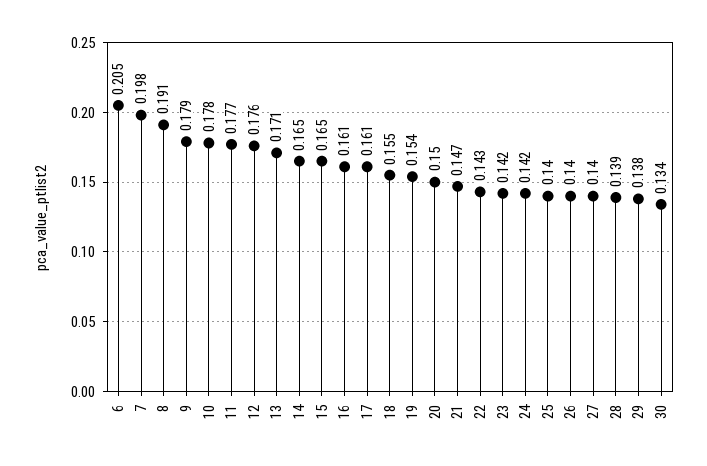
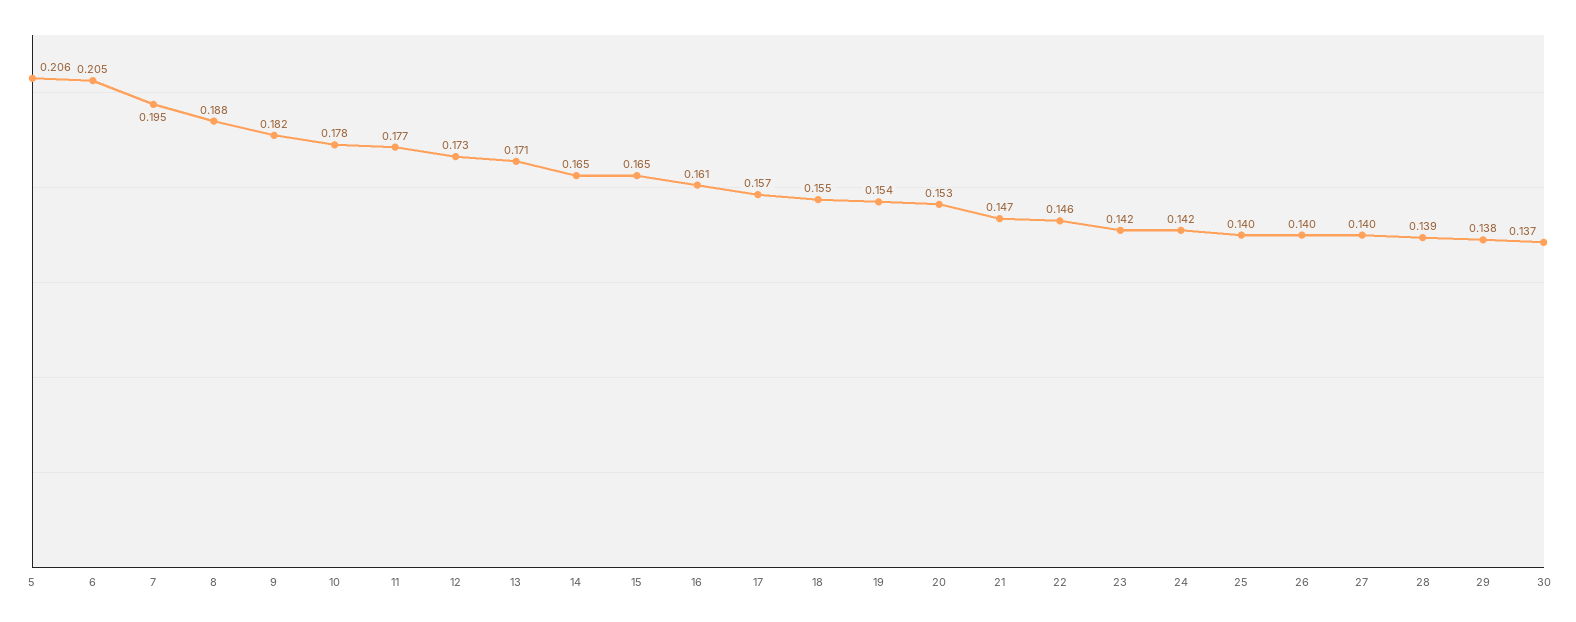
  {
    "6": 0.205,
-   "7": 0.198,
+   "7": 0.195,
-   "8": 0.191,
+   "8": 0.188,
-   "9": 0.179,
+   "9": 0.182,
    "10": 0.178,
    "11": 0.177,
-   "12": 0.176,
+   "12": 0.173,
    "13": 0.171,
    "14": 0.165,
    "15": 0.165,
    "16": 0.161,
-   "17": 0.161,
+   "17": 0.157,
    "18": 0.155,
    "19": 0.154,
-   "20": 0.15,
+   "20": 0.153,
    "21": 0.147,
-   "22": 0.143,
+   "22": 0.146,
    "23": 0.142,
    "24": 0.142,
    "25": 0.14,
    "26": 0.14,
    "27": 0.14,
    "28": 0.139,
    "29": 0.138,
-   "30": 0.134
+   "30": 0.137,
+   "5": 0.206
  }

